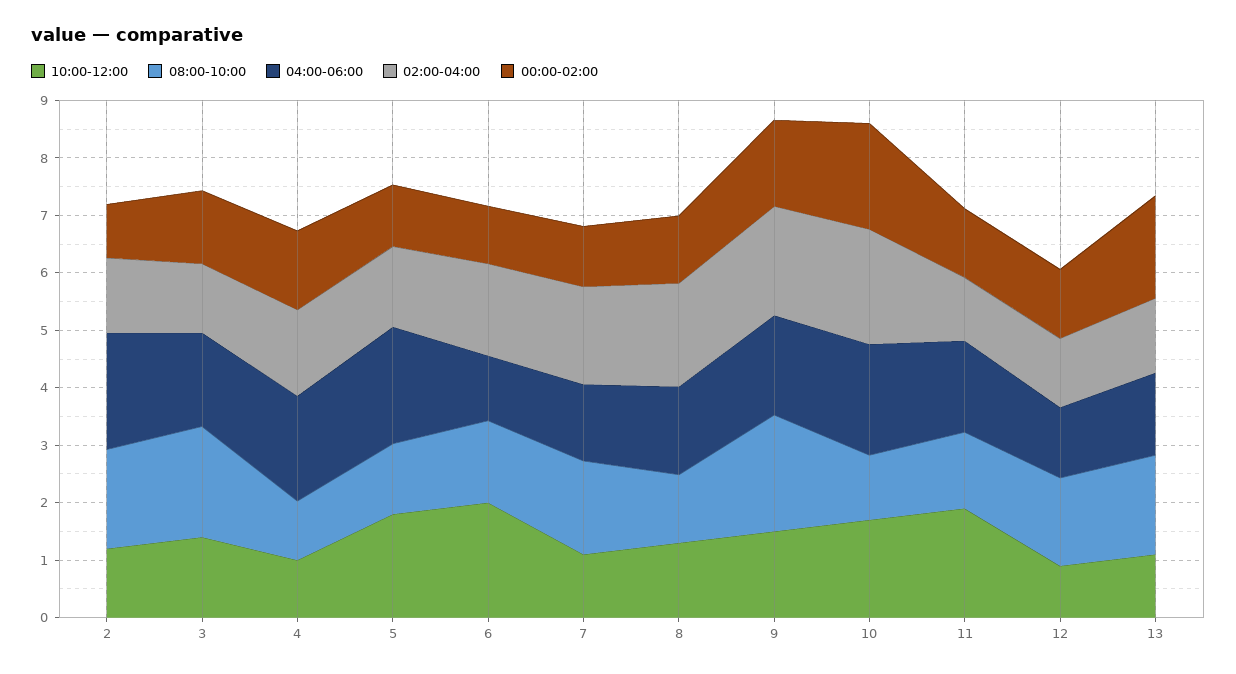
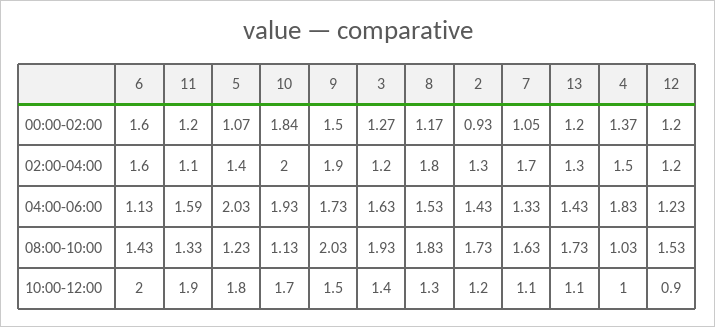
  {
    "10:00-12:00": {
      "2": 1.2,
      "3": 1.4,
      "4": 1,
      "5": 1.8,
      "6": 2,
      "7": 1.1,
      "8": 1.3,
      "9": 1.5,
      "10": 1.7,
      "11": 1.9,
      "12": 0.9,
      "13": 1.1
    },
    "08:00-10:00": {
      "2": 1.73,
      "3": 1.93,
      "4": 1.03,
      "5": 1.23,
      "6": 1.43,
      "7": 1.63,
-     "8": 1.2,
+     "8": 1.83,
      "9": 2.03,
      "10": 1.13,
      "11": 1.33,
      "12": 1.53,
      "13": 1.73
    },
    "04:00-06:00": {
-     "2": 2,
+     "2": 1.43,
      "3": 1.63,
      "4": 1.83,
      "5": 2.03,
      "6": 1.13,
      "7": 1.33,
      "8": 1.53,
      "9": 1.73,
      "10": 1.93,
      "11": 1.59,
      "12": 1.23,
      "13": 1.43
    },
    "02:00-04:00": {
      "2": 1.3,
      "3": 1.2,
      "4": 1.5,
      "5": 1.4,
      "6": 1.6,
      "7": 1.7,
      "8": 1.8,
      "9": 1.9,
      "10": 2,
      "11": 1.1,
      "12": 1.2,
      "13": 1.3
    },
    "00:00-02:00": {
      "2": 0.93,
      "3": 1.27,
      "4": 1.37,
      "5": 1.07,
-     "6": 1,
+     "6": 1.6,
      "7": 1.05,
      "8": 1.17,
      "9": 1.5,
      "10": 1.84,
      "11": 1.2,
      "12": 1.2,
-     "13": 1.8
+     "13": 1.2
    }
  }

